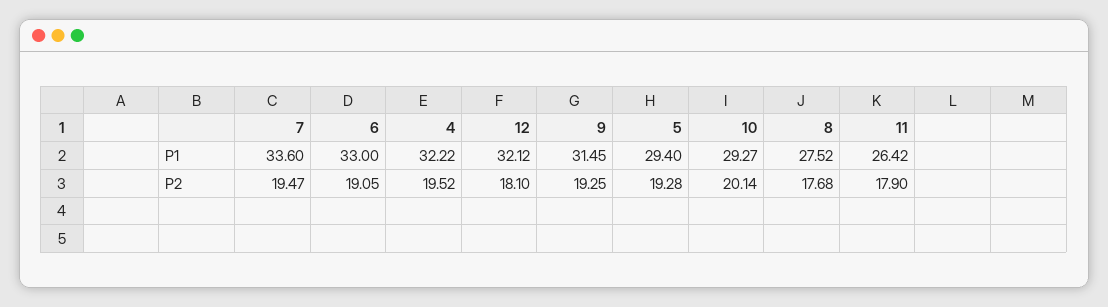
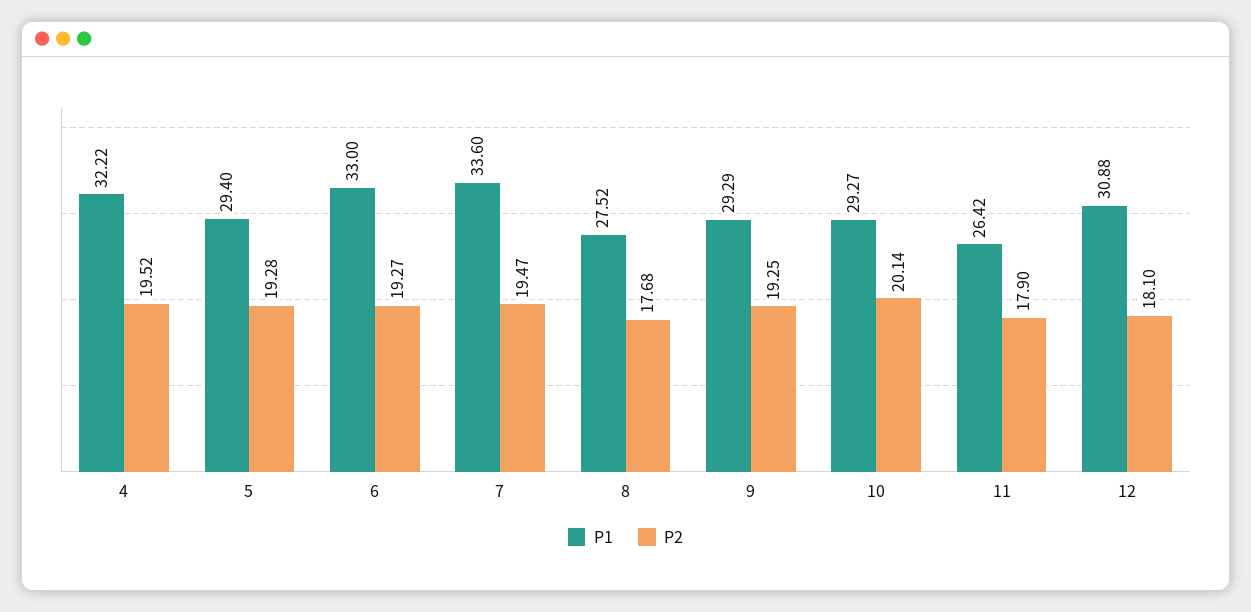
  {
    "P1": {
      "7": 33.6,
      "6": 33,
      "4": 32.22,
-     "12": 32.12,
+     "12": 30.88,
-     "9": 31.45,
+     "9": 29.29,
      "5": 29.4,
      "10": 29.27,
      "8": 27.52,
      "11": 26.42
    },
    "P2": {
      "7": 19.47,
-     "6": 19.05,
+     "6": 19.27,
      "4": 19.52,
      "12": 18.1,
      "9": 19.25,
      "5": 19.28,
      "10": 20.14,
      "8": 17.68,
      "11": 17.9
    }
  }

